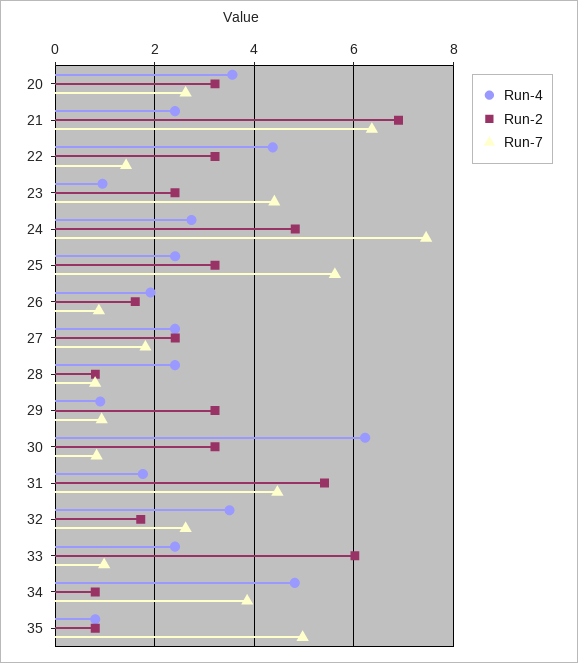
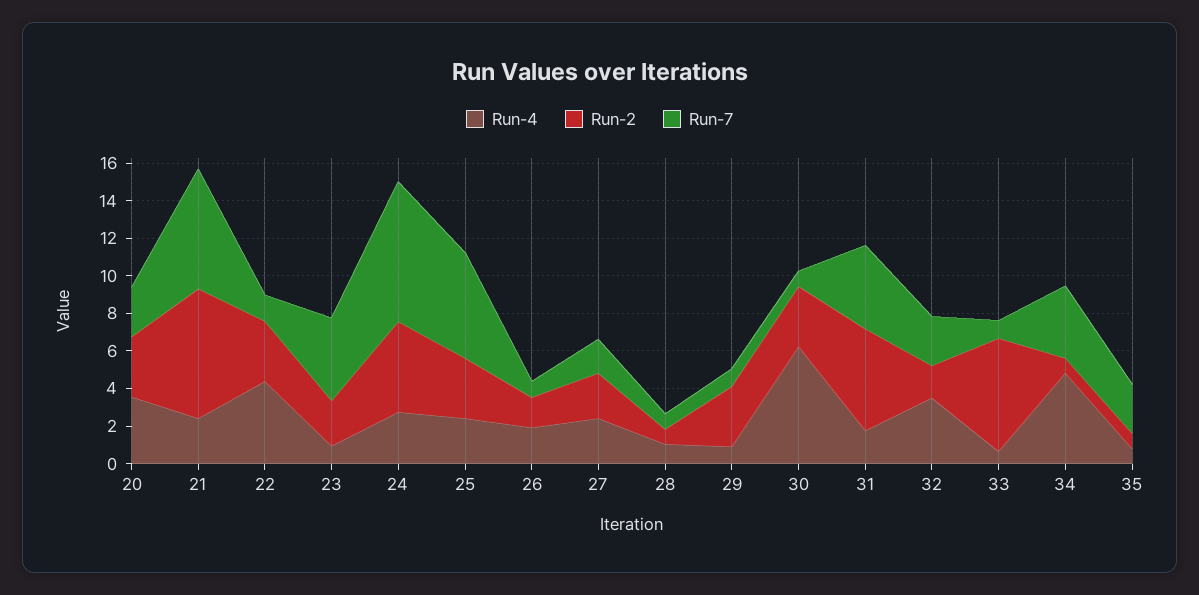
  {
    "Run-4": {
      "20": 3.6,
      "21": 2.4,
      "22": 4.4,
      "23": 1,
      "24": 2.8,
      "25": 2.4,
      "26": 2,
      "27": 2.4,
-     "28": 2.4,
+     "28": 1,
      "29": 1,
      "30": 6.2,
      "31": 1.8,
      "32": 3.4,
-     "33": 2.4,
+     "33": 0.5,
      "34": 4.8,
      "35": 0.8
    },
    "Run-2": {
      "20": 3.2,
      "21": 6.8,
      "22": 3.2,
      "23": 2.4,
      "24": 4.8,
      "25": 3.2,
      "26": 1.6,
      "27": 2.4,
      "28": 0.8,
      "29": 3.2,
      "30": 3.2,
      "31": 5.4,
      "32": 1.8,
      "33": 6,
      "34": 0.8,
      "35": 0.8
    },
    "Run-7": {
      "20": 2.6,
      "21": 6.4,
      "22": 1.4,
      "23": 4.4,
      "24": 7.4,
      "25": 5.6,
      "26": 0.8,
      "27": 1.8,
      "28": 0.8,
      "29": 1,
      "30": 0.8,
      "31": 4.4,
      "32": 2.6,
      "33": 1,
      "34": 3.8,
-     "35": 5
+     "35": 2.5
    }
  }

